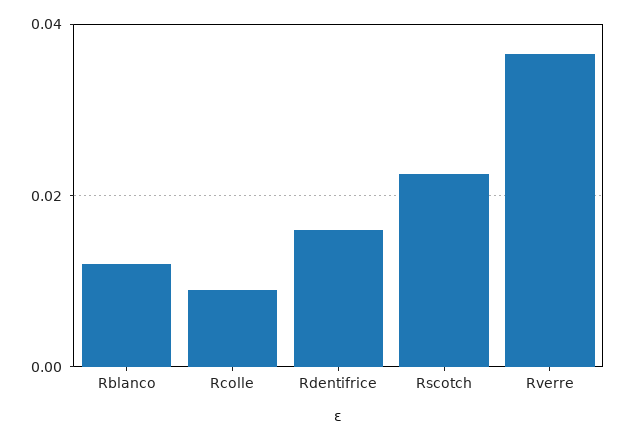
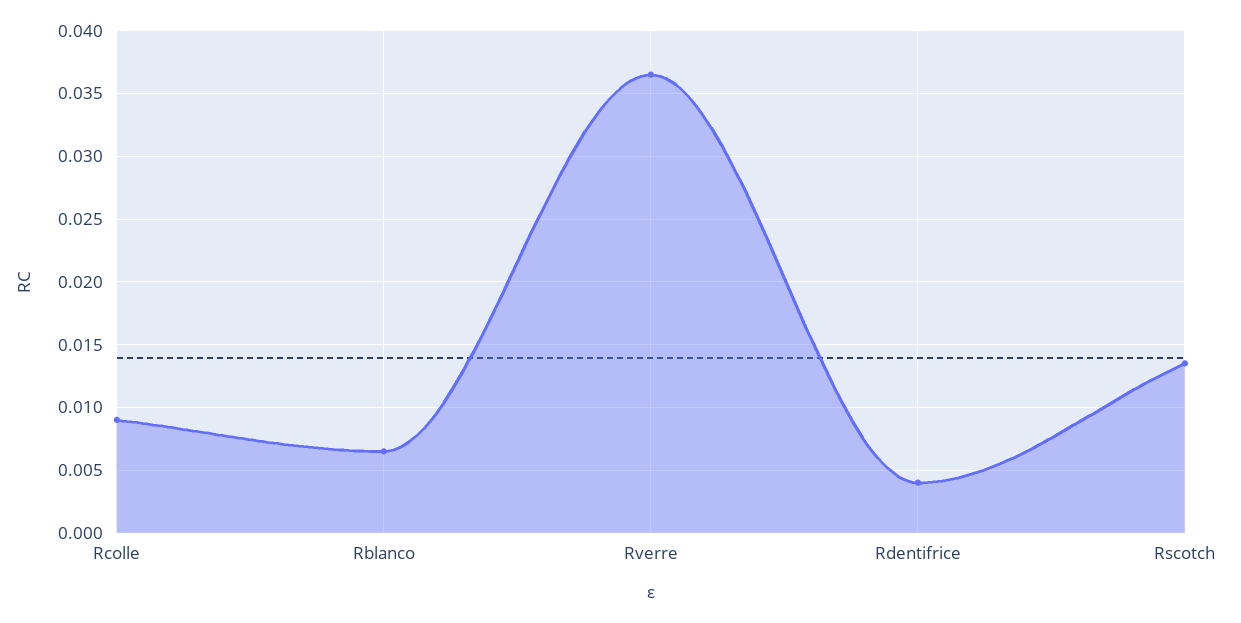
  {
-   "Rblanco": 0.012,
+   "Rblanco": 0.0065,
    "Rcolle": 0.009,
-   "Rdentifrice": 0.016,
+   "Rdentifrice": 0.004,
-   "Rscotch": 0.022,
+   "Rscotch": 0.0135,
    "Rverre": 0.0365
  }

